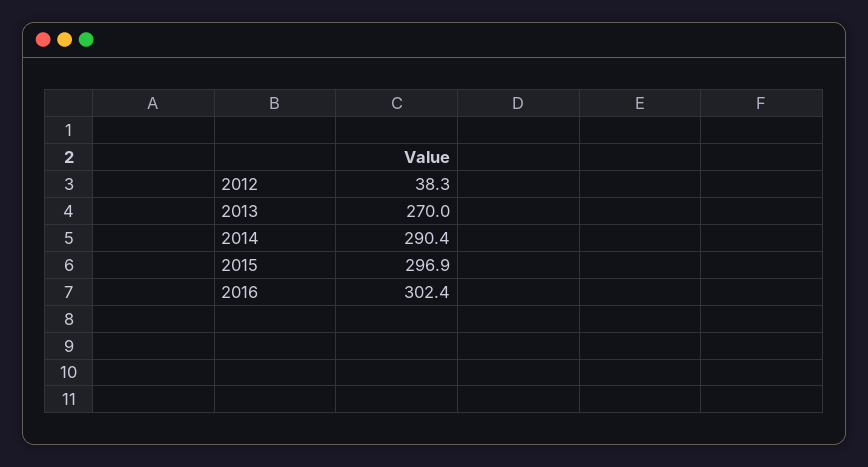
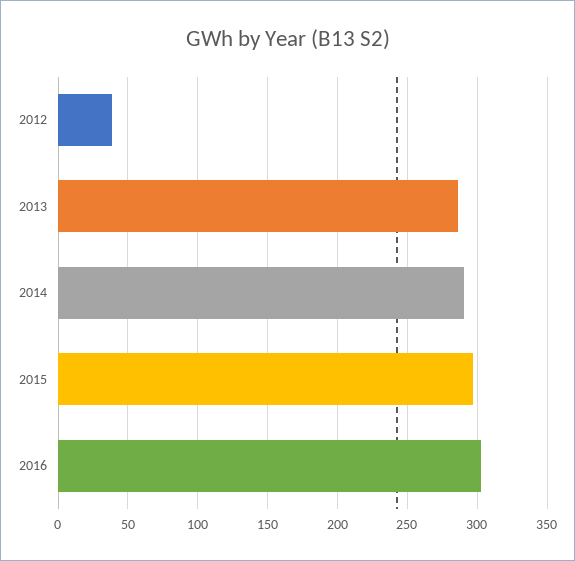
  {
    "2012": 38.3,
-   "2013": 270,
+   "2013": 285,
    "2014": 290.4,
    "2015": 296.9,
    "2016": 302.4
  }

